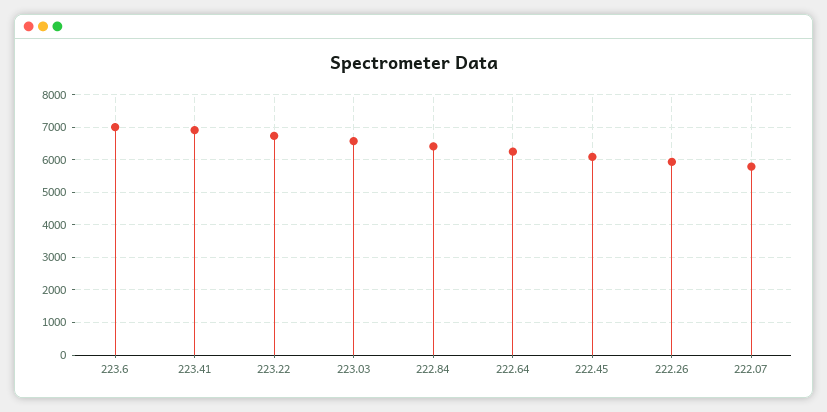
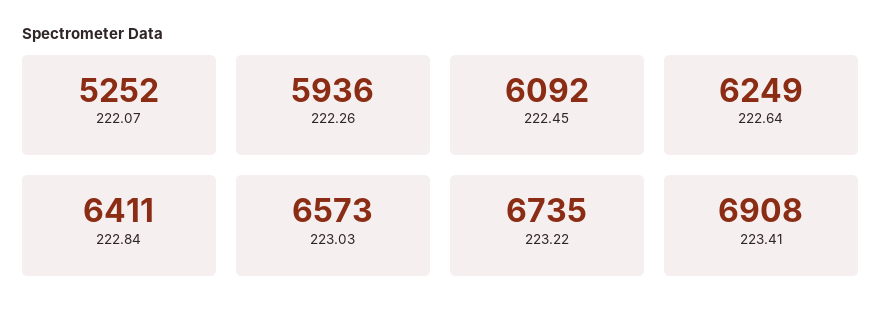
  {
-   "223.6": 7000,
    "223.41": 6908,
    "223.22": 6735,
    "223.03": 6573,
    "222.84": 6411,
    "222.64": 6249,
    "222.45": 6092,
    "222.26": 5936,
-   "222.07": 5800
+   "222.07": 5252
  }

